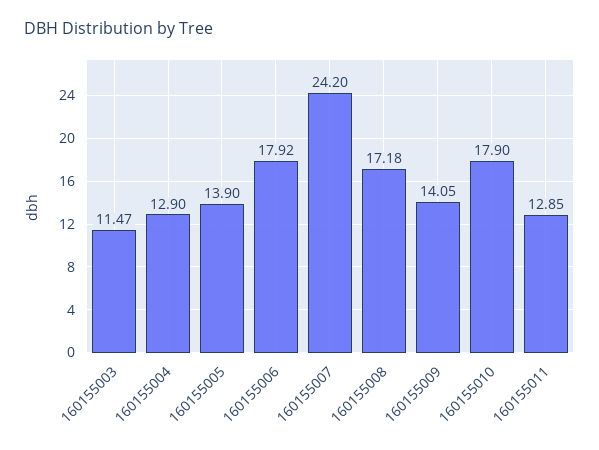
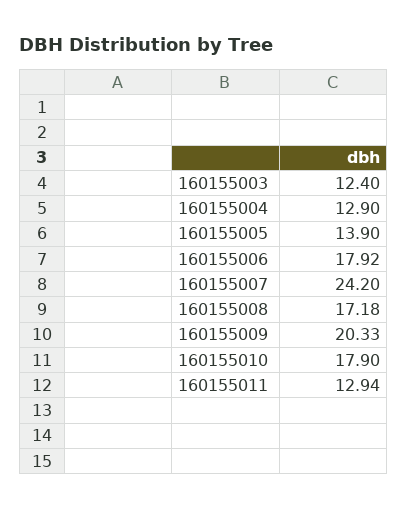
  {
-   "160155003": 11.47,
+   "160155003": 12.4,
    "160155004": 12.9,
    "160155005": 13.9,
    "160155006": 17.92,
    "160155007": 24.2,
    "160155008": 17.18,
-   "160155009": 14.05,
+   "160155009": 20.33,
    "160155010": 17.9,
-   "160155011": 12.85
+   "160155011": 12.94
  }

